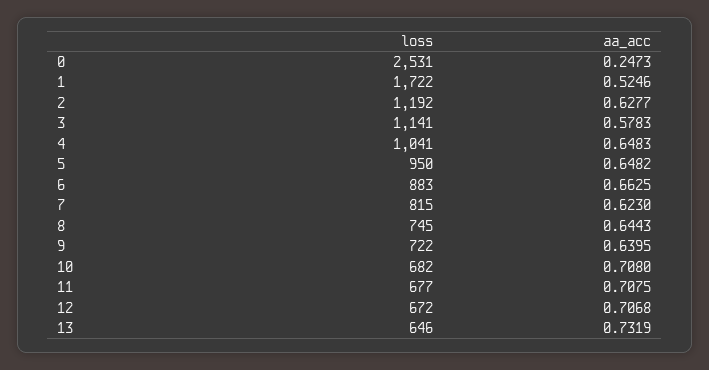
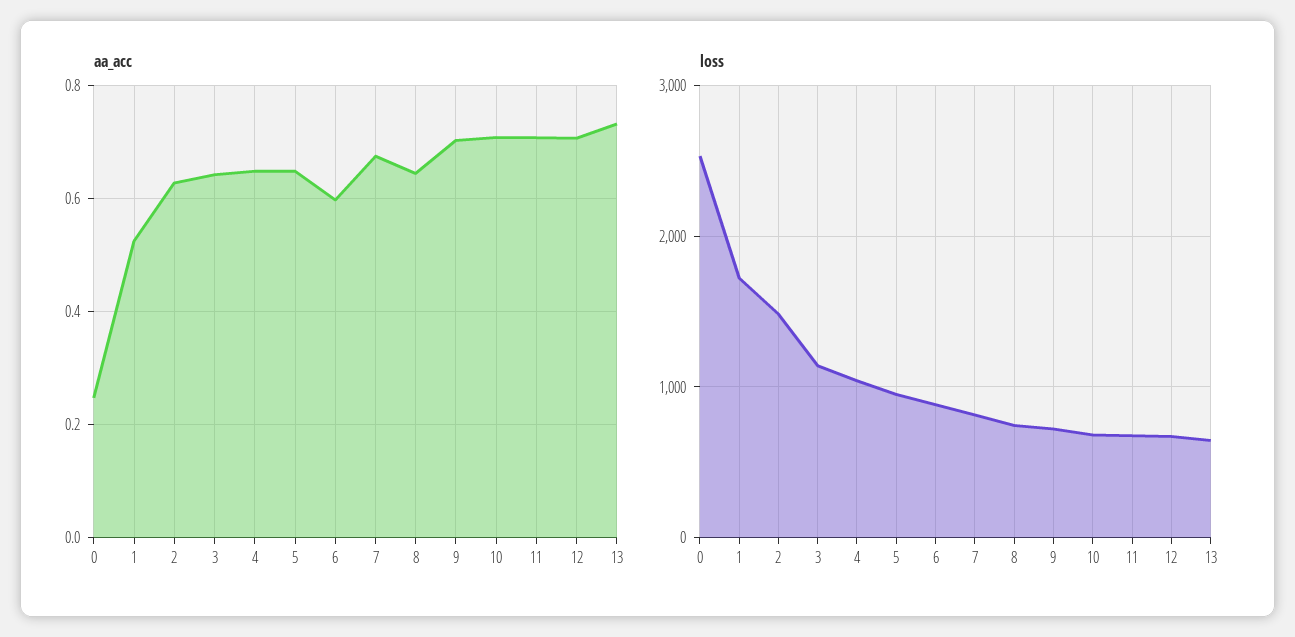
  {
    "loss": {
      "0": 2531,
      "1": 1722,
-     "2": 1192,
+     "2": 1500,
      "3": 1141,
      "4": 1041,
      "5": 950,
      "6": 883,
      "7": 815,
      "8": 745,
      "9": 722,
      "10": 682,
      "11": 677,
      "12": 672,
      "13": 646
    },
    "aa_acc": {
      "0": 0.2473,
      "1": 0.5246,
      "2": 0.6277,
-     "3": 0.5783,
+     "3": 0.64,
      "4": 0.6483,
      "5": 0.6482,
-     "6": 0.6625,
+     "6": 0.6,
-     "7": 0.623,
+     "7": 0.68,
      "8": 0.6443,
-     "9": 0.6395,
+     "9": 0.7,
      "10": 0.708,
      "11": 0.7075,
      "12": 0.7068,
      "13": 0.7319
    }
  }

